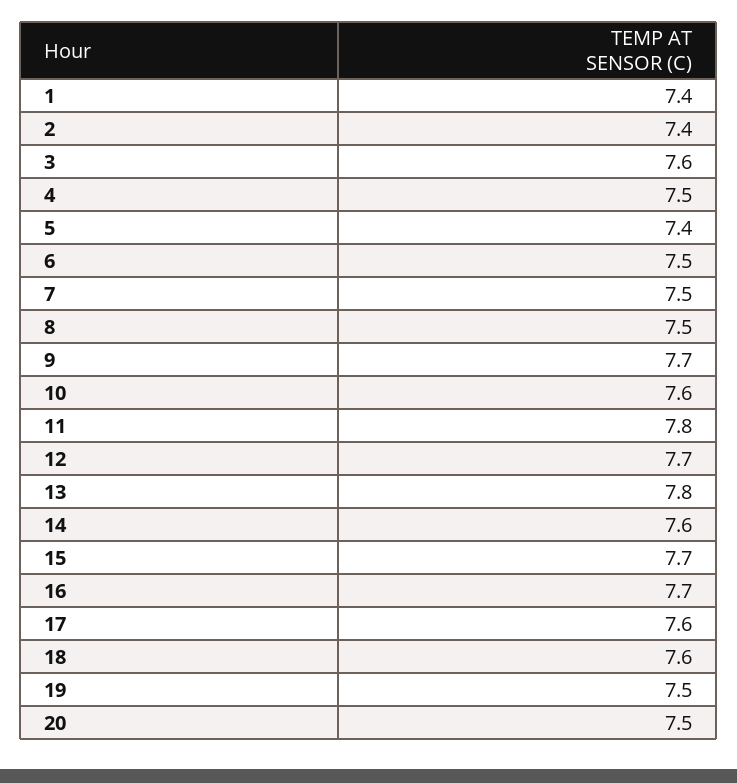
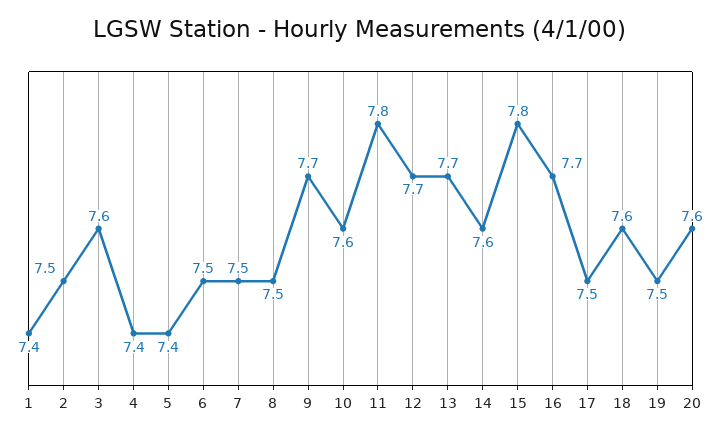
  {
    "1": 7.4,
-   "2": 7.4,
+   "2": 7.5,
    "3": 7.6,
-   "4": 7.5,
+   "4": 7.4,
    "5": 7.4,
    "6": 7.5,
    "7": 7.5,
    "8": 7.5,
    "9": 7.7,
    "10": 7.6,
    "11": 7.8,
    "12": 7.7,
-   "13": 7.8,
+   "13": 7.7,
    "14": 7.6,
-   "15": 7.7,
+   "15": 7.8,
    "16": 7.7,
-   "17": 7.6,
+   "17": 7.5,
    "18": 7.6,
    "19": 7.5,
-   "20": 7.5
+   "20": 7.6
  }

